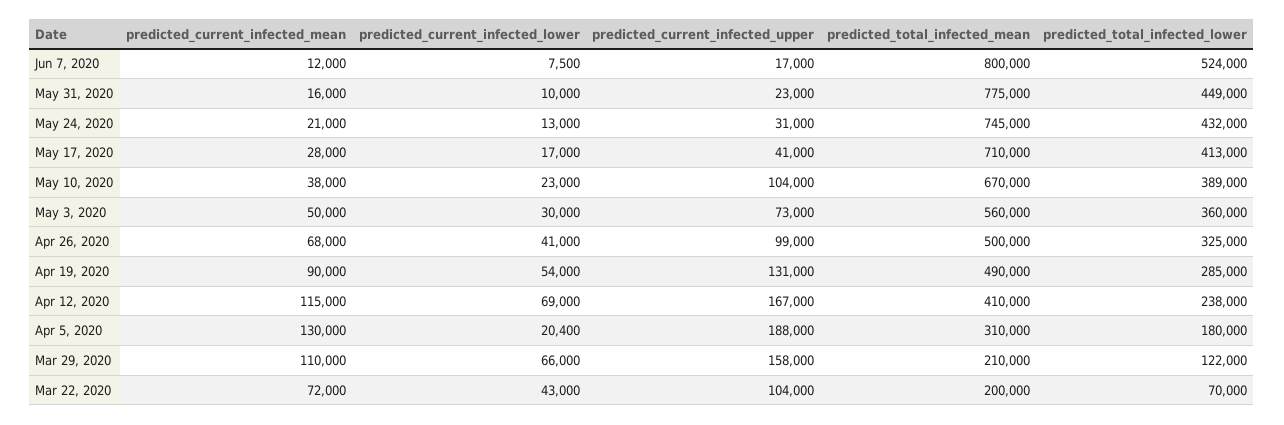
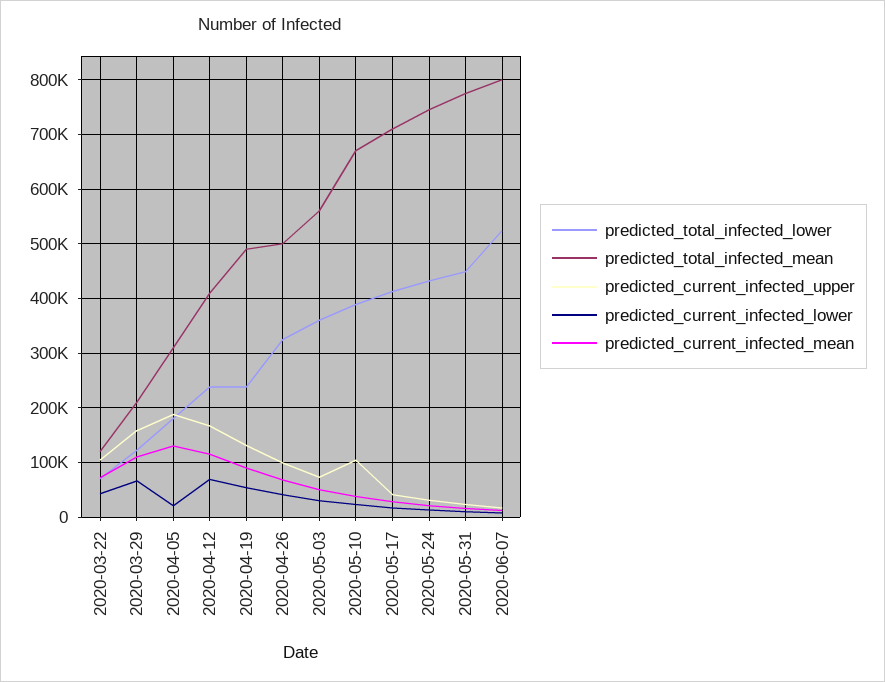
  {
    "predicted_current_infected_mean": {
      "Jun 7, 2020": 12000,
      "May 31, 2020": 16000,
      "May 24, 2020": 21000,
      "May 17, 2020": 28000,
      "May 10, 2020": 38000,
      "May 3, 2020": 50000,
      "Apr 26, 2020": 68000,
      "Apr 19, 2020": 90000,
      "Apr 12, 2020": 115000,
      "Apr 5, 2020": 130000,
      "Mar 29, 2020": 110000,
      "Mar 22, 2020": 72000
    },
    "predicted_current_infected_lower": {
      "Jun 7, 2020": 7500,
      "May 31, 2020": 10000,
      "May 24, 2020": 13000,
      "May 17, 2020": 17000,
      "May 10, 2020": 23000,
      "May 3, 2020": 30000,
      "Apr 26, 2020": 41000,
      "Apr 19, 2020": 54000,
      "Apr 12, 2020": 69000,
      "Apr 5, 2020": 20400,
      "Mar 29, 2020": 66000,
      "Mar 22, 2020": 43000
    },
    "predicted_current_infected_upper": {
      "Jun 7, 2020": 17000,
      "May 31, 2020": 23000,
      "May 24, 2020": 31000,
      "May 17, 2020": 41000,
      "May 10, 2020": 104000,
      "May 3, 2020": 73000,
      "Apr 26, 2020": 99000,
      "Apr 19, 2020": 131000,
      "Apr 12, 2020": 167000,
      "Apr 5, 2020": 188000,
      "Mar 29, 2020": 158000,
      "Mar 22, 2020": 104000
    },
    "predicted_total_infected_mean": {
      "Jun 7, 2020": 800000,
      "May 31, 2020": 775000,
      "May 24, 2020": 745000,
      "May 17, 2020": 710000,
      "May 10, 2020": 670000,
      "May 3, 2020": 560000,
      "Apr 26, 2020": 500000,
      "Apr 19, 2020": 490000,
      "Apr 12, 2020": 410000,
      "Apr 5, 2020": 310000,
      "Mar 29, 2020": 210000,
-     "Mar 22, 2020": 200000
+     "Mar 22, 2020": 120000
    },
    "predicted_total_infected_lower": {
      "Jun 7, 2020": 524000,
      "May 31, 2020": 449000,
      "May 24, 2020": 432000,
      "May 17, 2020": 413000,
      "May 10, 2020": 389000,
      "May 3, 2020": 360000,
      "Apr 26, 2020": 325000,
-     "Apr 19, 2020": 285000,
+     "Apr 19, 2020": 240000,
      "Apr 12, 2020": 238000,
      "Apr 5, 2020": 180000,
      "Mar 29, 2020": 122000,
      "Mar 22, 2020": 70000
    }
  }

